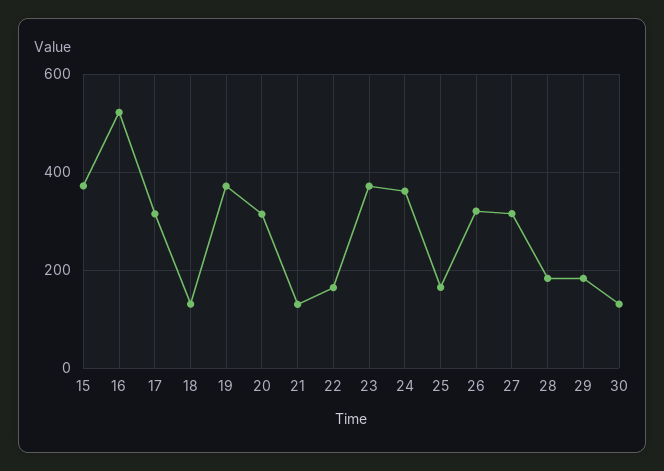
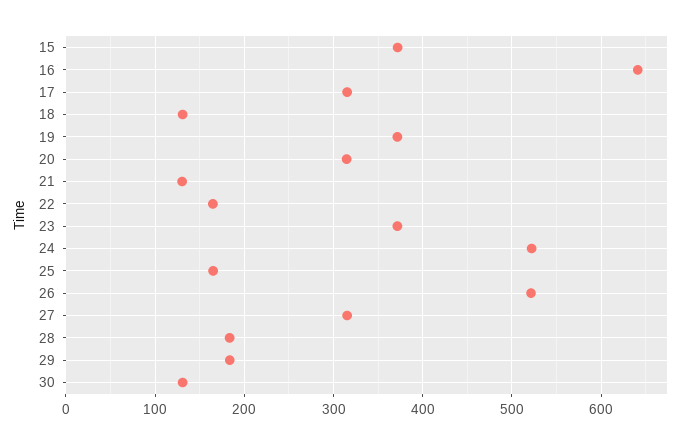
  {
    "15": 370,
-   "16": 520,
+   "16": 640,
    "17": 320,
    "18": 130,
    "19": 370,
    "20": 310,
    "21": 130,
    "22": 160,
    "23": 370,
-   "24": 360,
+   "24": 520,
    "25": 160,
-   "26": 320,
+   "26": 520,
    "27": 320,
    "28": 180,
    "29": 180,
    "30": 130
  }

